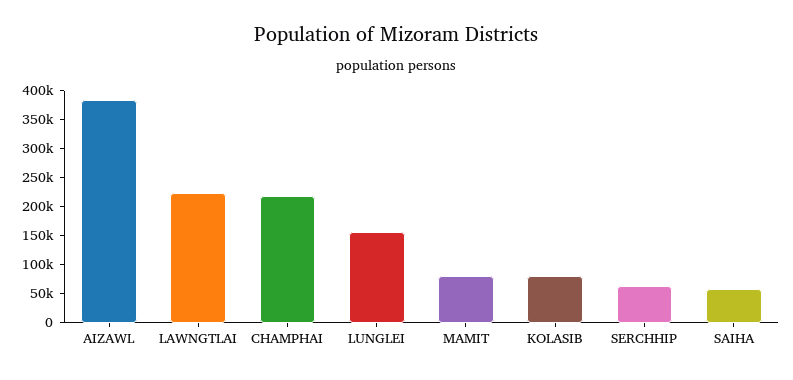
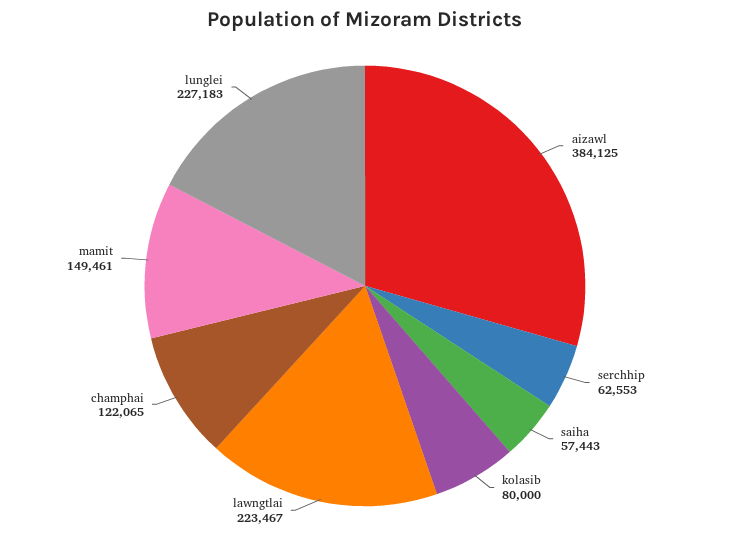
  {
    "AIZAWL": 384125,
    "LAWNGTLAI": 223467,
-   "CHAMPHAI": 225000,
+   "CHAMPHAI": 122065,
-   "LUNGLEI": 150000,
+   "LUNGLEI": 227183,
-   "MAMIT": 75000,
+   "MAMIT": 149461,
    "KOLASIB": 80000,
    "SERCHHIP": 62553,
    "SAIHA": 57443
  }

